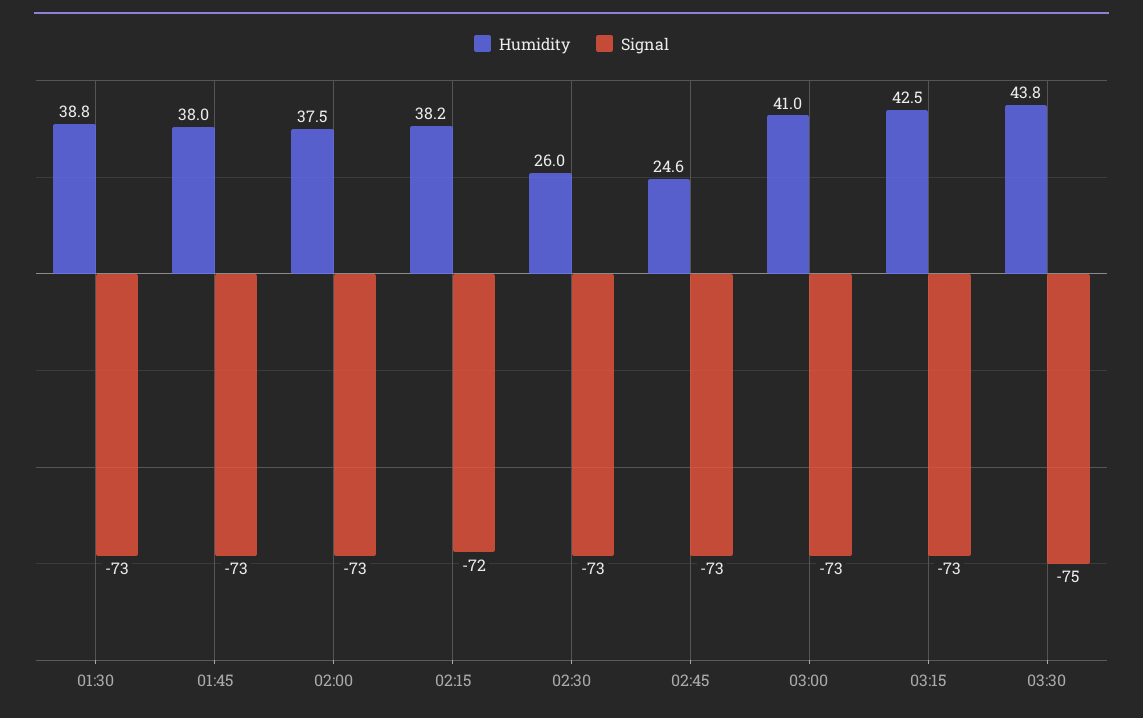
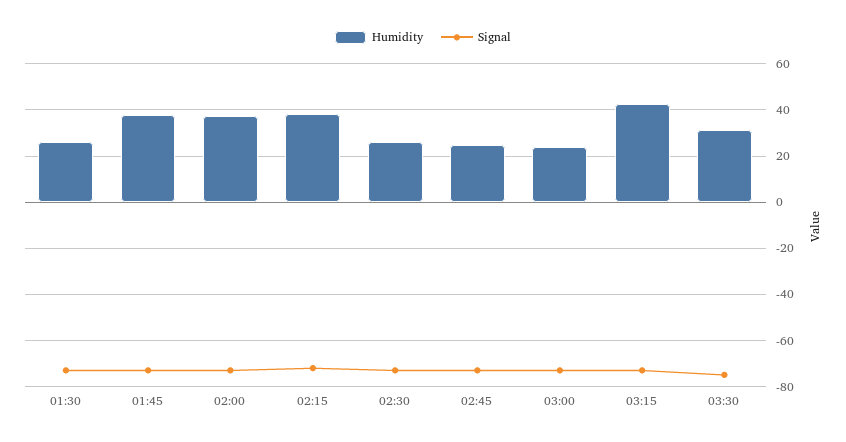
  {
    "Humidity": {
-     "01:30": 38.8,
+     "01:30": 25,
      "01:45": 38,
      "02:00": 37.5,
      "02:15": 38.2,
      "02:30": 26,
      "02:45": 24.6,
-     "03:00": 41,
+     "03:00": 25,
      "03:15": 42.5,
-     "03:30": 43.8
+     "03:30": 30
    },
    "Signal": {
      "01:30": -73,
      "01:45": -73,
      "02:00": -73,
      "02:15": -72,
      "02:30": -73,
      "02:45": -73,
      "03:00": -73,
      "03:15": -73,
      "03:30": -75
    }
  }

